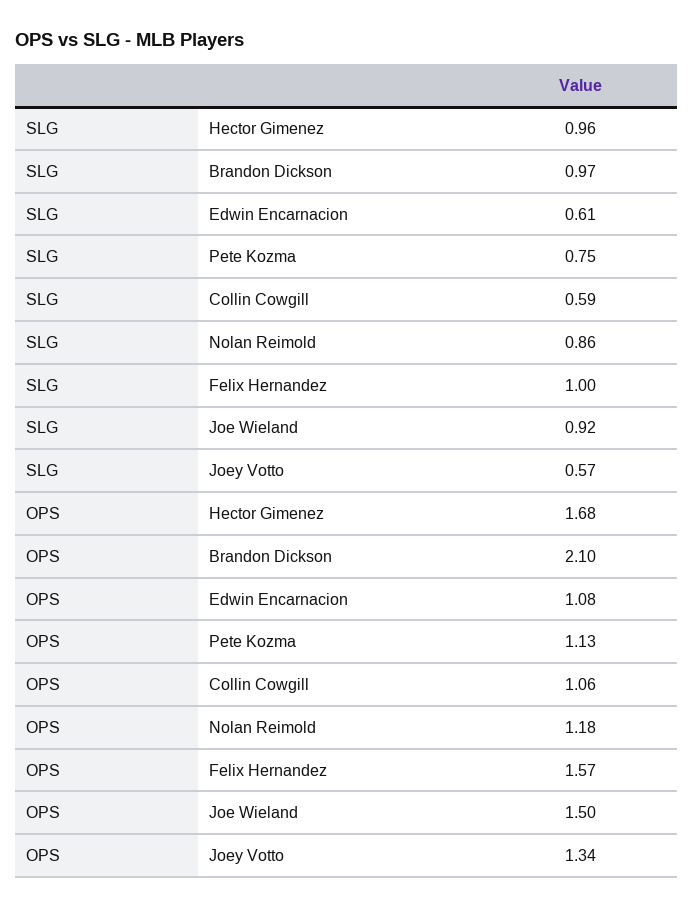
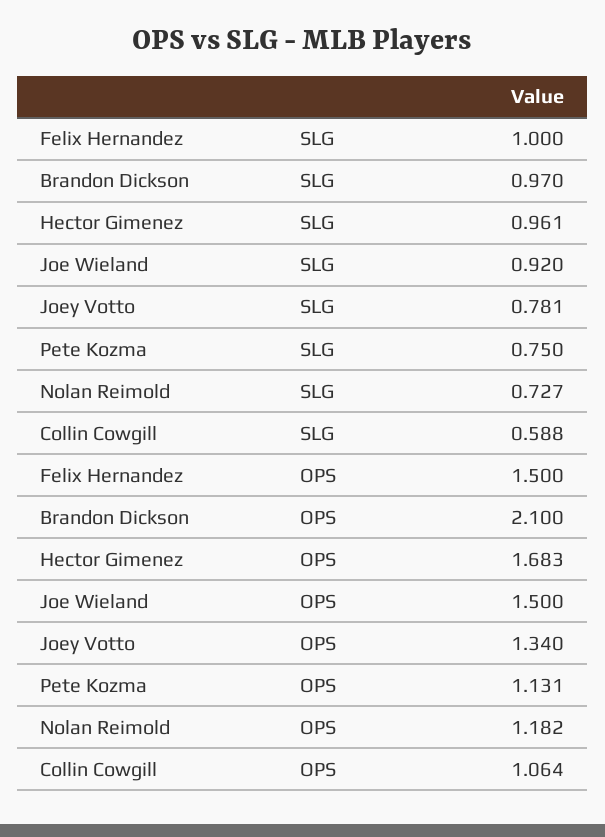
  {
    "SLG": {
      "Hector Gimenez": 0.961,
      "Brandon Dickson": 0.97,
-     "Edwin Encarnacion": 0.61,
      "Pete Kozma": 0.75,
      "Collin Cowgill": 0.588,
-     "Nolan Reimold": 0.86,
+     "Nolan Reimold": 0.727,
      "Felix Hernandez": 1,
      "Joe Wieland": 0.92,
-     "Joey Votto": 0.57
+     "Joey Votto": 0.781
    },
    "OPS": {
      "Hector Gimenez": 1.683,
      "Brandon Dickson": 2.1,
-     "Edwin Encarnacion": 1.08,
      "Pete Kozma": 1.131,
      "Collin Cowgill": 1.064,
      "Nolan Reimold": 1.182,
-     "Felix Hernandez": 1.57,
+     "Felix Hernandez": 1.5,
      "Joe Wieland": 1.5,
      "Joey Votto": 1.34
    }
  }

